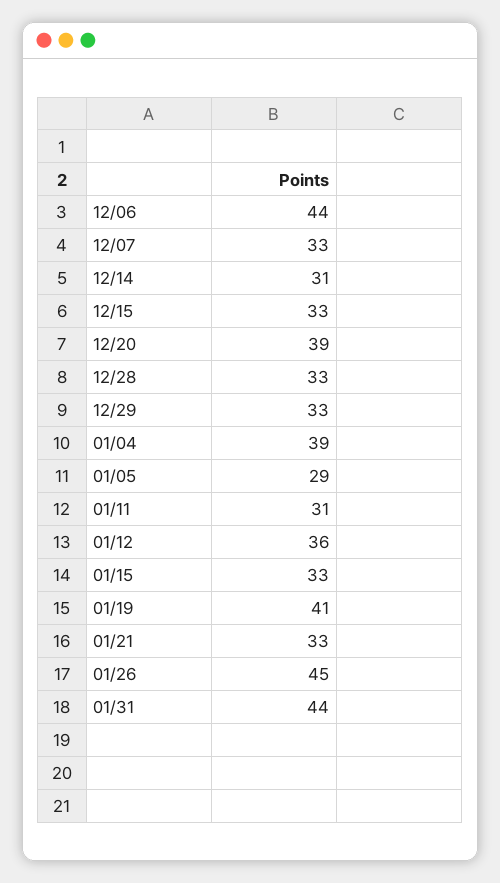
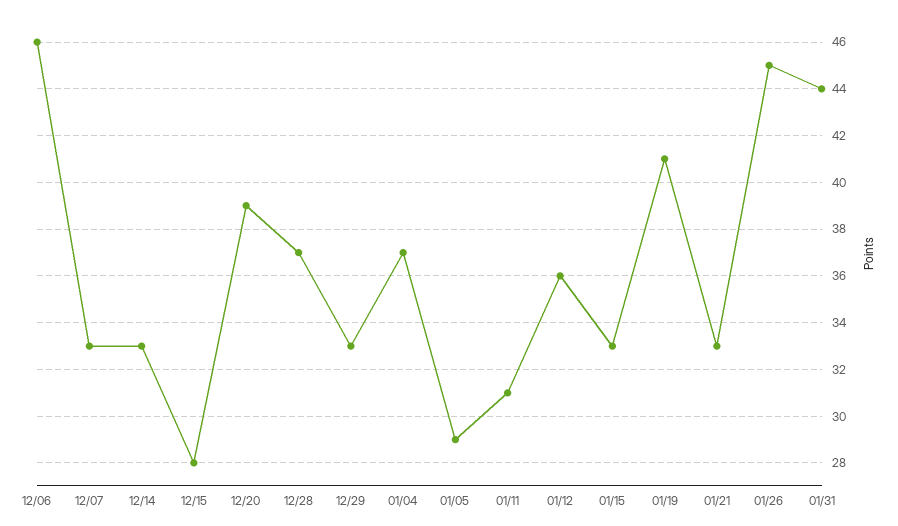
  {
-   "12/06": 44,
+   "12/06": 46,
    "12/07": 33,
-   "12/14": 31,
+   "12/14": 33,
-   "12/15": 33,
+   "12/15": 28,
    "12/20": 39,
-   "12/28": 33,
+   "12/28": 37,
    "12/29": 33,
-   "01/04": 39,
+   "01/04": 37,
    "01/05": 29,
    "01/11": 31,
    "01/12": 36,
    "01/15": 33,
    "01/19": 41,
    "01/21": 33,
    "01/26": 45,
    "01/31": 44
  }

